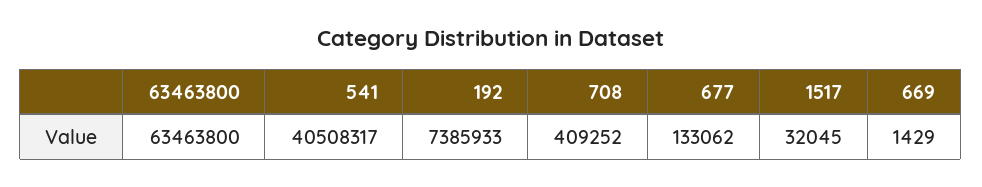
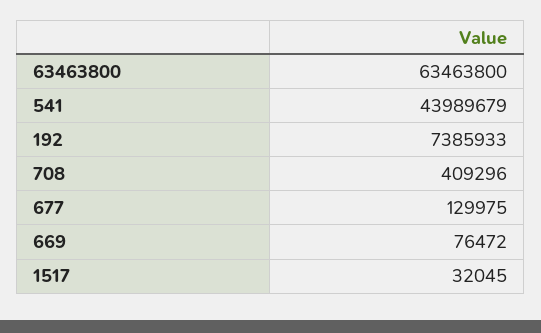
  {
    "63463800": 63463800,
-   "541": 40508317,
+   "541": 43989679,
    "192": 7385933,
-   "708": 409252,
+   "708": 409296,
-   "677": 133062,
+   "677": 129975,
    "1517": 32045,
-   "669": 1429
+   "669": 76472
  }

